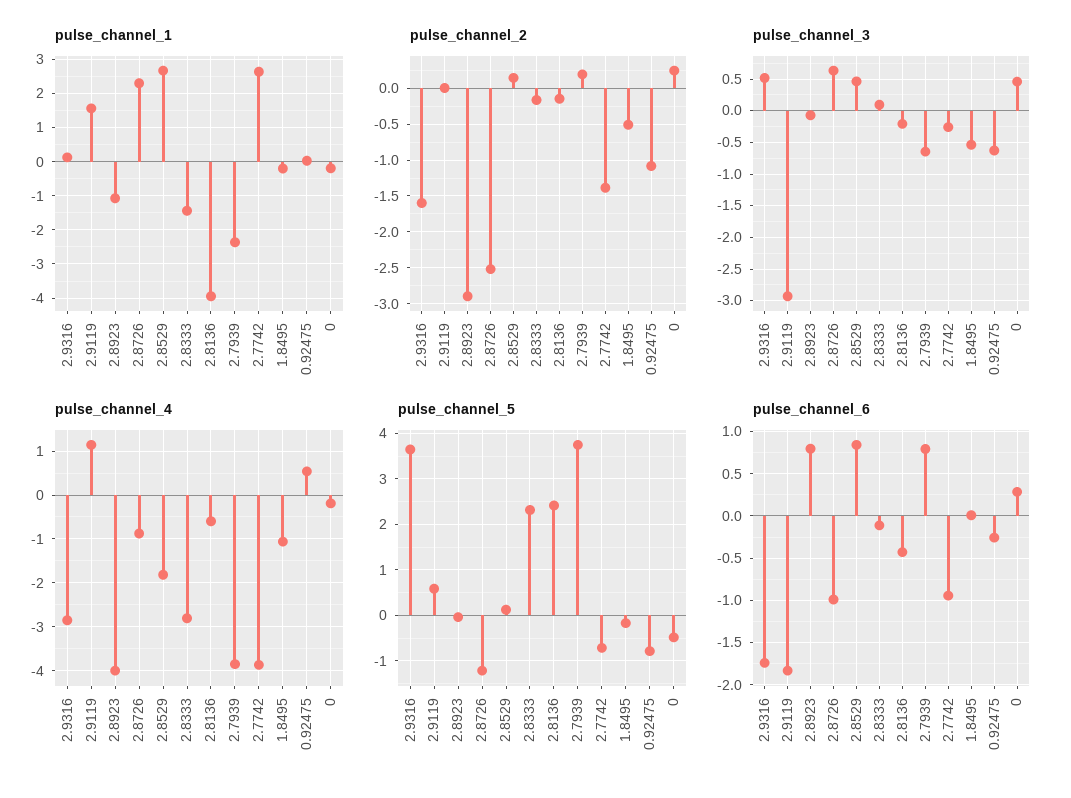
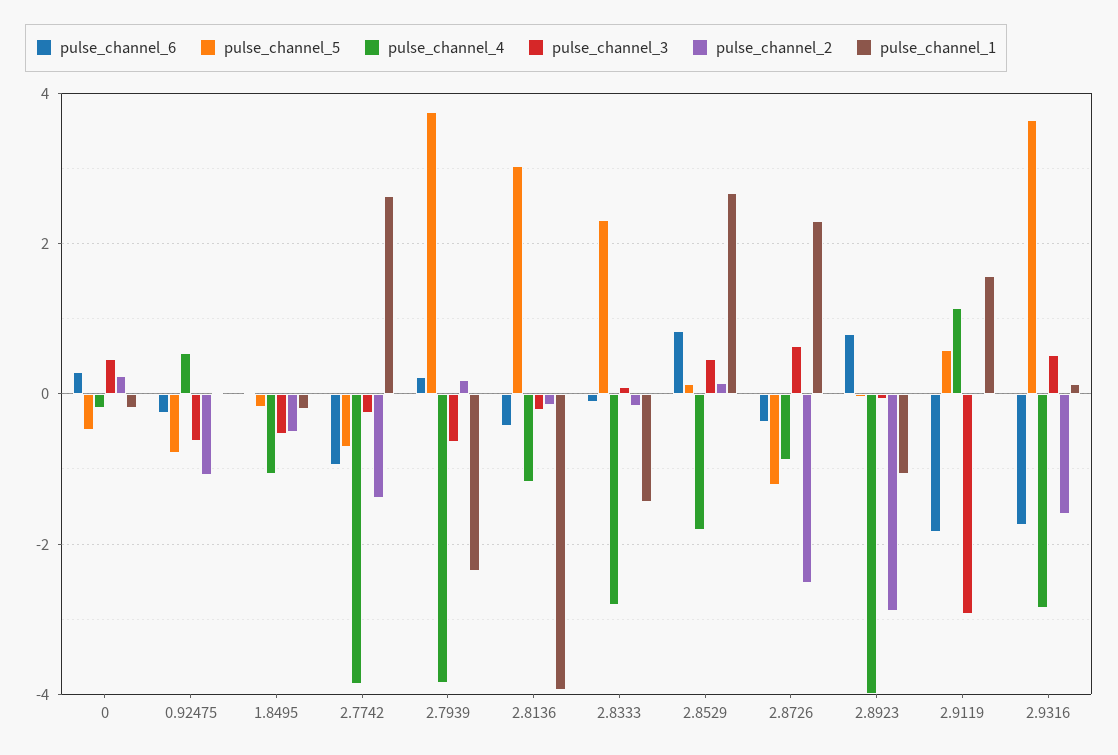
  {
    "pulse_channel_1": {
      "2.9316": 0.2,
      "2.9119": 1.6,
      "2.8923": -1,
      "2.8726": 2.4,
      "2.8529": 2.6,
      "2.8333": -1.4,
      "2.8136": -4,
      "2.7939": -2.4,
      "2.7742": 2.6,
      "1.8495": -0.2,
      "0.92475": 0,
      "0": -0.2
    },
    "pulse_channel_2": {
      "2.9316": -1.6,
      "2.9119": 0,
      "2.8923": -2.9,
      "2.8726": -2.5,
      "2.8529": 0.1,
      "2.8333": -0.2,
      "2.8136": -0.1,
      "2.7939": 0.2,
      "2.7742": -1.4,
      "1.8495": -0.5,
      "0.92475": -1.1,
      "0": 0.2
    },
    "pulse_channel_3": {
      "2.9316": 0.5,
      "2.9119": -2.9,
      "2.8923": -0.1,
      "2.8726": 0.6,
      "2.8529": 0.5,
      "2.8333": 0.1,
      "2.8136": -0.2,
      "2.7939": -0.6,
      "2.7742": -0.3,
      "1.8495": -0.5,
      "0.92475": -0.6,
      "0": 0.5
    },
    "pulse_channel_4": {
      "2.9316": -2.8,
      "2.9119": 1.2,
      "2.8923": -4,
      "2.8726": -0.8,
      "2.8529": -1.8,
      "2.8333": -2.8,
-     "2.8136": -0.6,
+     "2.8136": -1.2,
      "2.7939": -3.8,
      "2.7742": -3.8,
      "1.8495": -1,
      "0.92475": 0.6,
      "0": -0.2
    },
    "pulse_channel_5": {
      "2.9316": 3.6,
      "2.9119": 0.6,
      "2.8923": 0,
      "2.8726": -1.2,
      "2.8529": 0.2,
      "2.8333": 2.4,
-     "2.8136": 2.4,
+     "2.8136": 3,
      "2.7939": 3.8,
      "2.7742": -0.8,
      "1.8495": -0.2,
      "0.92475": -0.8,
      "0": -0.4
    },
    "pulse_channel_6": {
      "2.9316": -1.7,
      "2.9119": -1.8,
      "2.8923": 0.8,
-     "2.8726": -1,
+     "2.8726": -0.4,
      "2.8529": 0.8,
      "2.8333": -0.1,
      "2.8136": -0.4,
-     "2.7939": 0.8,
+     "2.7939": 0.2,
      "2.7742": -0.9,
      "1.8495": 0,
      "0.92475": -0.3,
      "0": 0.3
    }
  }

